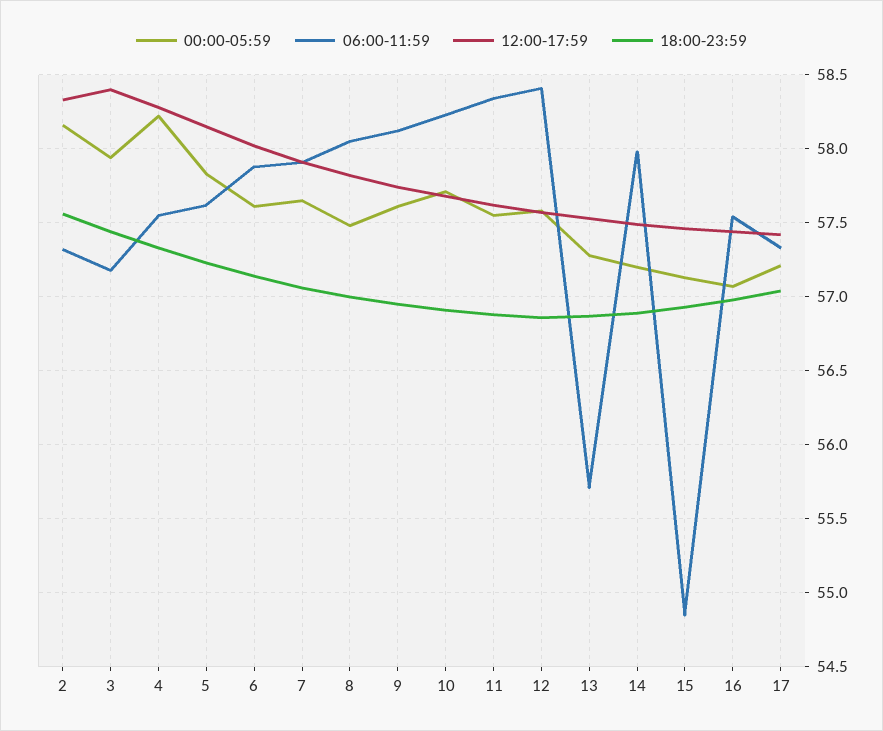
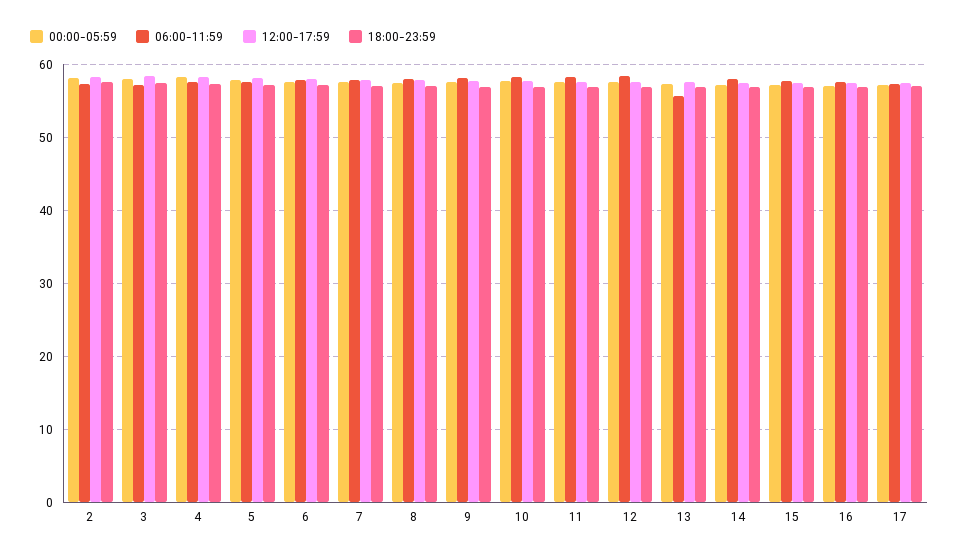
  {
    "00:00-05:59": {
      "2": 58.15,
      "3": 57.95,
      "4": 58.2,
      "5": 57.85,
      "6": 57.6,
      "7": 57.65,
      "8": 57.5,
      "9": 57.6,
      "10": 57.7,
      "11": 57.55,
      "12": 57.6,
      "13": 57.3,
      "14": 57.2,
      "15": 57.15,
      "16": 57.05,
      "17": 57.2
    },
    "06:00-11:59": {
      "2": 57.3,
      "3": 57.2,
      "4": 57.55,
      "5": 57.6,
      "6": 57.9,
      "7": 57.9,
      "8": 58.05,
      "9": 58.1,
      "10": 58.25,
      "11": 58.35,
      "12": 58.4,
      "13": 55.7,
      "14": 58,
-     "15": 54.85,
+     "15": 58,
      "16": 57.55,
      "17": 57.35
    },
    "12:00-17:59": {
      "2": 58.35,
      "3": 58.4,
      "4": 58.3,
      "5": 58.15,
      "6": 58,
      "7": 57.9,
      "8": 57.8,
      "9": 57.75,
      "10": 57.7,
      "11": 57.6,
      "12": 57.55,
      "13": 57.55,
      "14": 57.5,
      "15": 57.45,
      "16": 57.45,
      "17": 57.4
    },
    "18:00-23:59": {
      "2": 57.55,
      "3": 57.45,
      "4": 57.35,
      "5": 57.25,
      "6": 57.15,
      "7": 57.05,
      "8": 57,
      "9": 56.95,
      "10": 56.9,
      "11": 56.9,
      "12": 56.85,
      "13": 56.85,
      "14": 56.9,
      "15": 56.95,
      "16": 57,
      "17": 57.05
    }
  }

